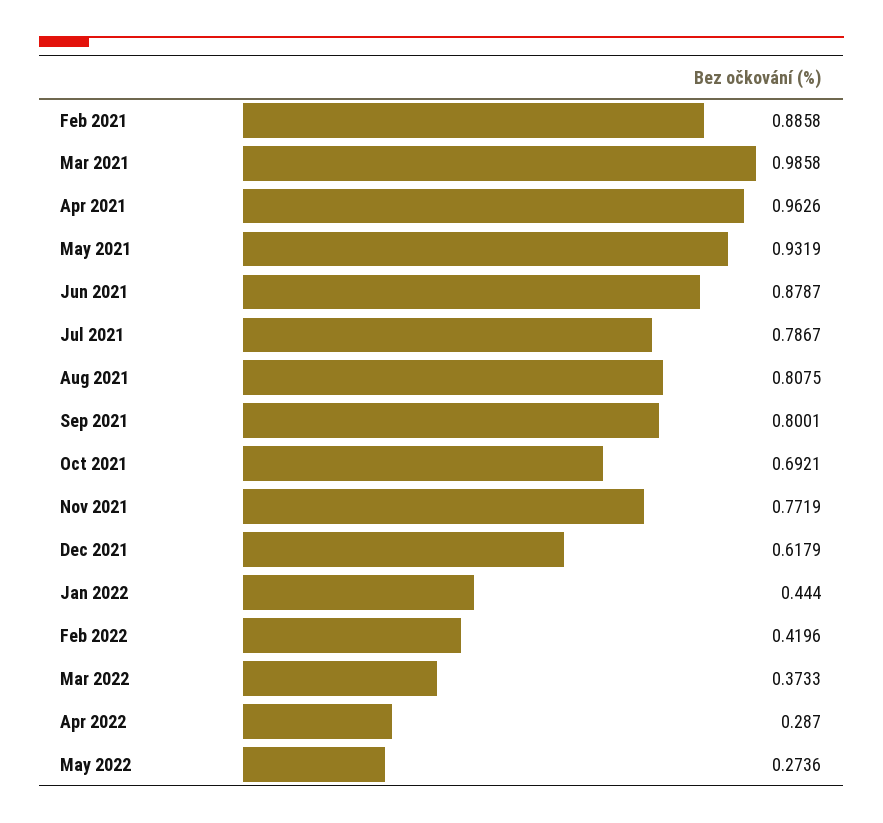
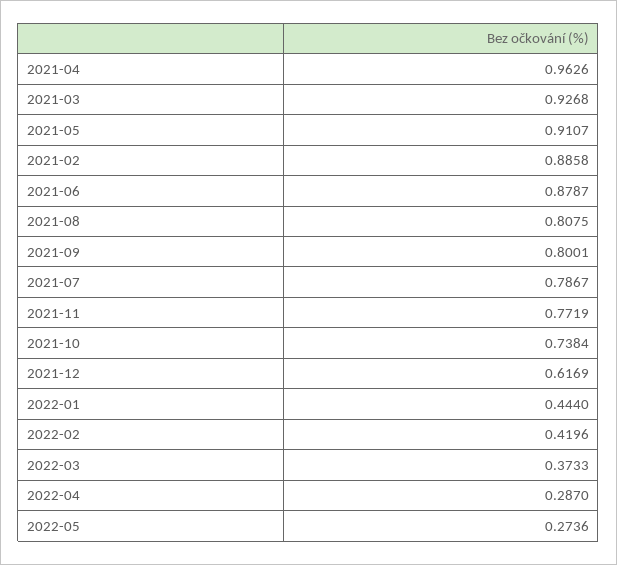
  {
    "Feb 2021": 0.8858,
-   "Mar 2021": 0.9858,
+   "Mar 2021": 0.9268,
    "Apr 2021": 0.9626,
-   "May 2021": 0.9319,
+   "May 2021": 0.9107,
    "Jun 2021": 0.8787,
    "Jul 2021": 0.7867,
    "Aug 2021": 0.8075,
    "Sep 2021": 0.8001,
-   "Oct 2021": 0.6921,
+   "Oct 2021": 0.7384,
    "Nov 2021": 0.7719,
-   "Dec 2021": 0.6179,
+   "Dec 2021": 0.6169,
    "Jan 2022": 0.444,
    "Feb 2022": 0.4196,
    "Mar 2022": 0.3733,
    "Apr 2022": 0.287,
    "May 2022": 0.2736
  }

